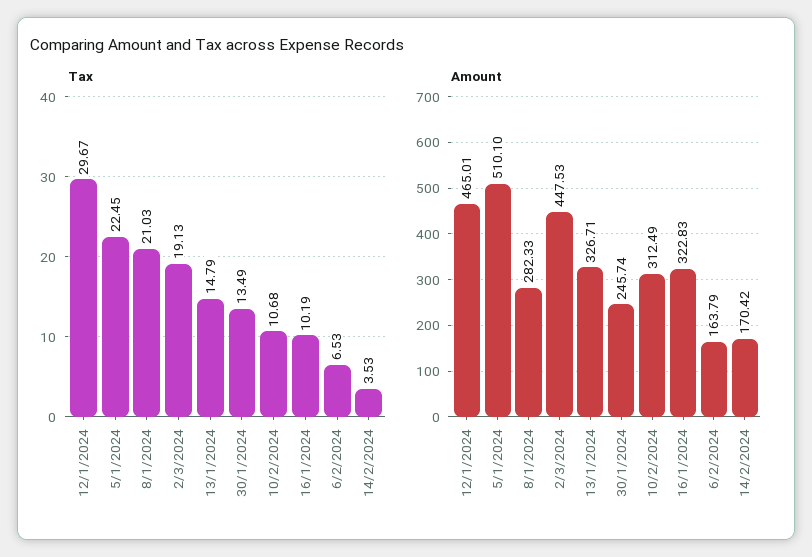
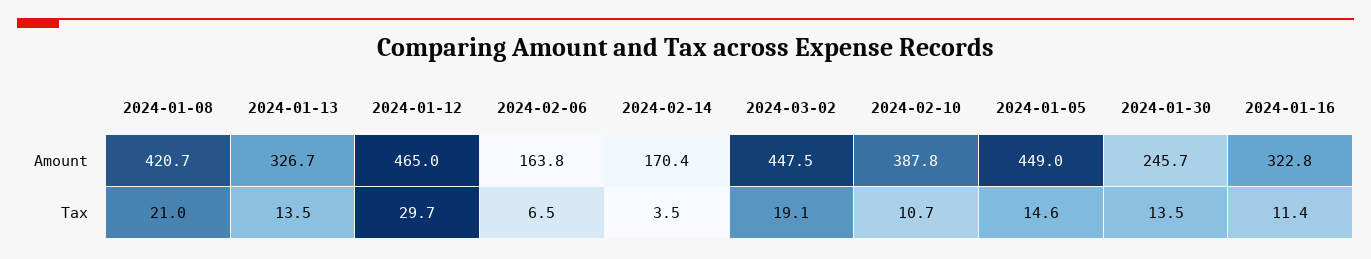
  {
    "Tax": {
      "12/1/2024": 29.67,
-     "5/1/2024": 22.45,
+     "5/1/2024": 14.6,
      "8/1/2024": 21.03,
      "2/3/2024": 19.13,
-     "13/1/2024": 14.79,
+     "13/1/2024": 13.5,
      "30/1/2024": 13.49,
      "10/2/2024": 10.68,
-     "16/1/2024": 10.19,
+     "16/1/2024": 11.4,
      "6/2/2024": 6.53,
      "14/2/2024": 3.53
    },
    "Amount": {
      "12/1/2024": 465.01,
-     "5/1/2024": 510.1,
+     "5/1/2024": 449,
-     "8/1/2024": 282.33,
+     "8/1/2024": 420.7,
      "2/3/2024": 447.53,
      "13/1/2024": 326.71,
      "30/1/2024": 245.74,
-     "10/2/2024": 312.49,
+     "10/2/2024": 387.8,
      "16/1/2024": 322.83,
      "6/2/2024": 163.79,
      "14/2/2024": 170.42
    }
  }

